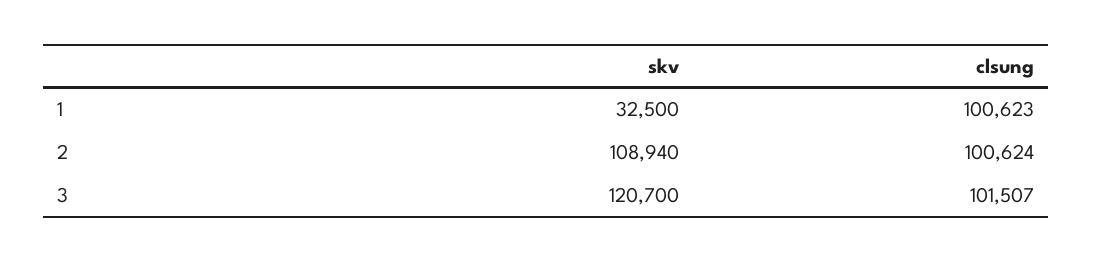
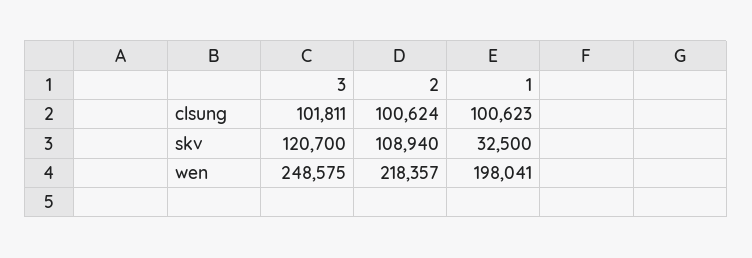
  {
    "skv": {
      "1": 32500,
      "2": 108940,
      "3": 120700
    },
    "clsung": {
      "1": 100623,
      "2": 100624,
-     "3": 101507
+     "3": 101811
-   }
+   },
+   "wen": {
+     "3": 248575,
+     "2": 218357,
+     "1": 198041
+   }
  }

